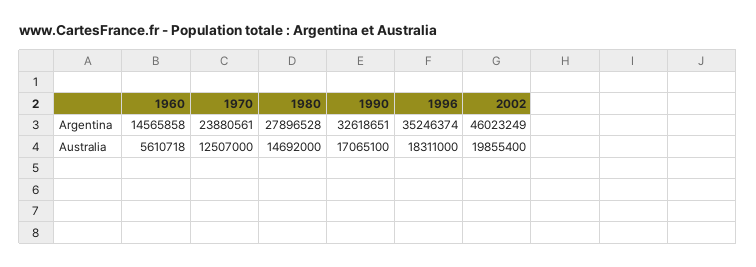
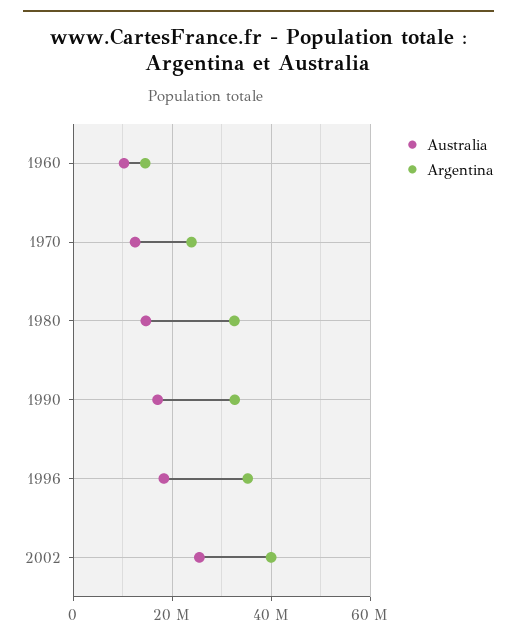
  {
    "Argentina": {
      "1960": 14565858,
      "1970": 23880561,
-     "1980": 27896528,
+     "1980": 32000000,
      "1990": 32618651,
      "1996": 35246374,
-     "2002": 46023249
+     "2002": 40000000
    },
    "Australia": {
-     "1960": 5610718,
+     "1960": 10000000,
      "1970": 12507000,
      "1980": 14692000,
      "1990": 17065100,
      "1996": 18311000,
-     "2002": 19855400
+     "2002": 26000000
    }
  }

